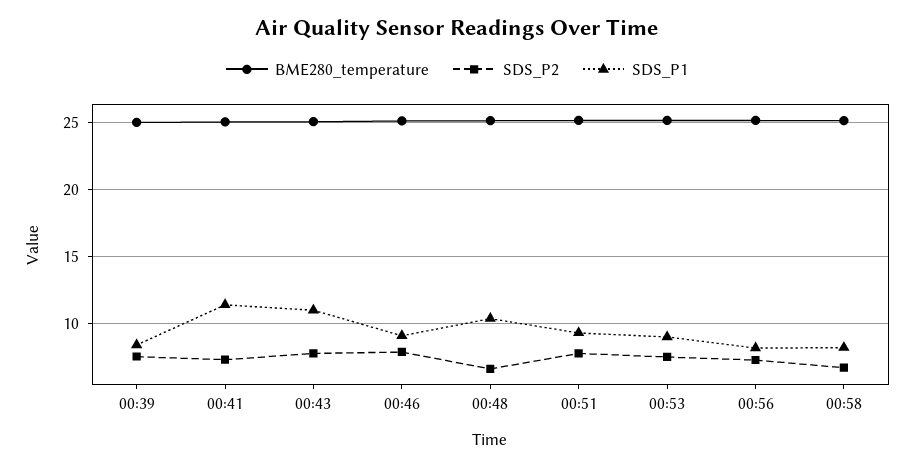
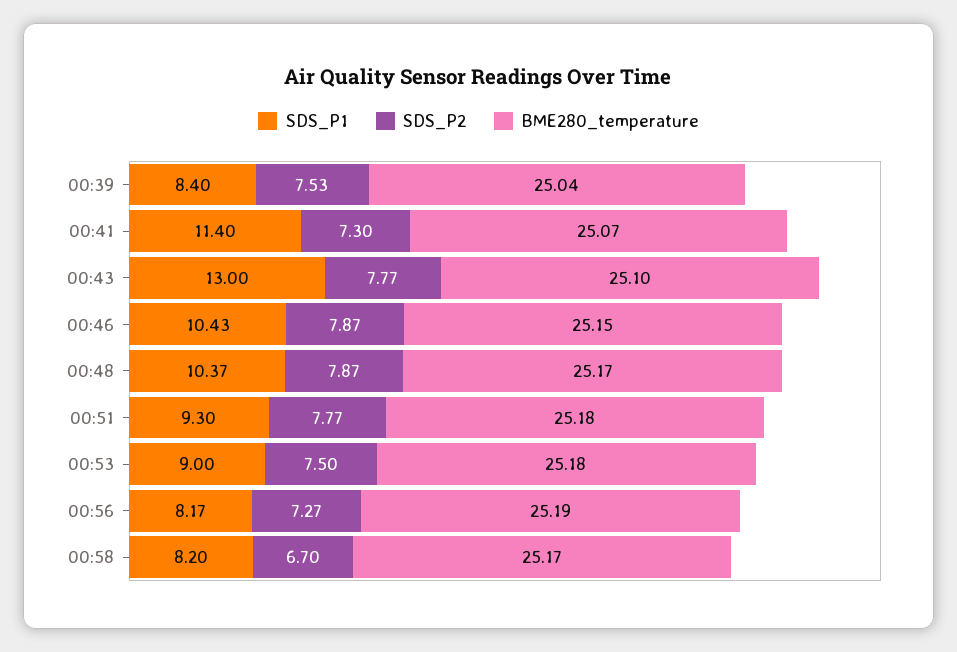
  {
    "BME280_temperature": {
      "00:39": 25.04,
      "00:41": 25.07,
      "00:43": 25.1,
      "00:46": 25.15,
      "00:48": 25.17,
      "00:51": 25.18,
      "00:53": 25.18,
      "00:56": 25.19,
      "00:58": 25.17
    },
    "SDS_P2": {
      "00:39": 7.53,
      "00:41": 7.3,
      "00:43": 7.77,
      "00:46": 7.87,
-     "00:48": 6.5,
+     "00:48": 7.87,
      "00:51": 7.77,
      "00:53": 7.5,
      "00:56": 7.27,
      "00:58": 6.7
    },
    "SDS_P1": {
      "00:39": 8.4,
      "00:41": 11.4,
-     "00:43": 11,
+     "00:43": 13,
-     "00:46": 9,
+     "00:46": 10.43,
      "00:48": 10.37,
      "00:51": 9.3,
      "00:53": 9,
      "00:56": 8.17,
      "00:58": 8.2
    }
  }

